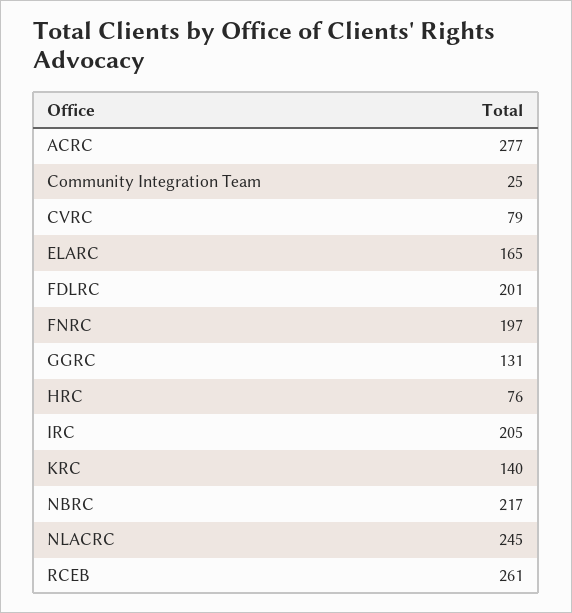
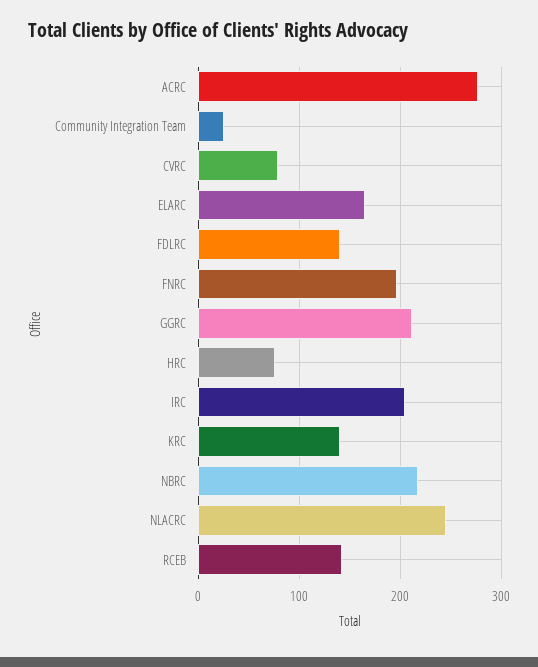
  {
    "ACRC": 277,
    "Community Integration Team": 25,
    "CVRC": 79,
    "ELARC": 165,
-   "FDLRC": 201,
+   "FDLRC": 140,
    "FNRC": 197,
-   "GGRC": 131,
+   "GGRC": 210,
    "HRC": 76,
    "IRC": 205,
    "KRC": 140,
    "NBRC": 217,
    "NLACRC": 245,
-   "RCEB": 261
+   "RCEB": 140
  }

